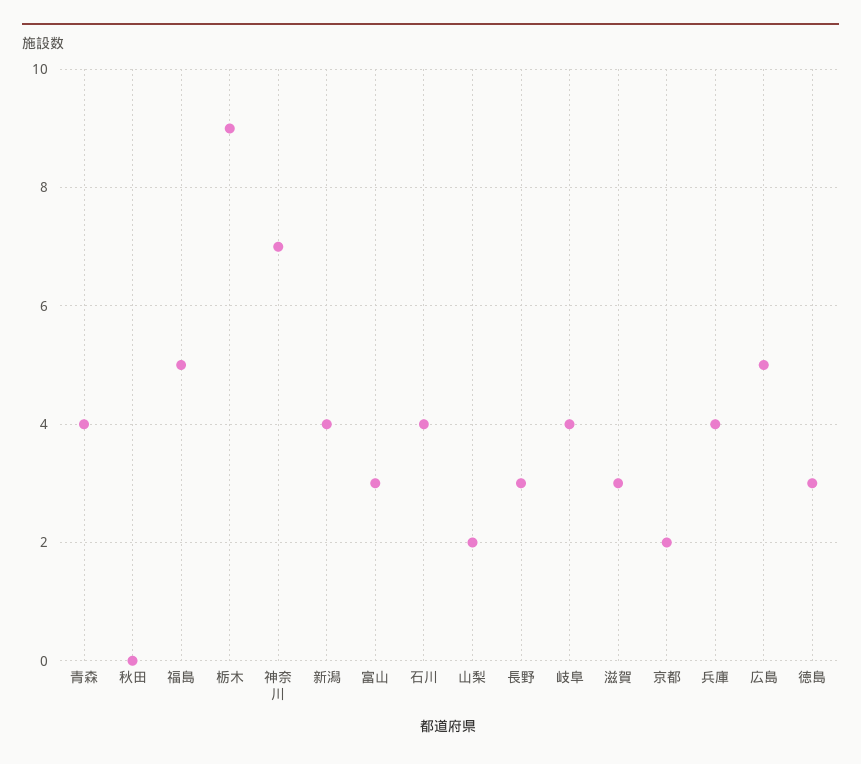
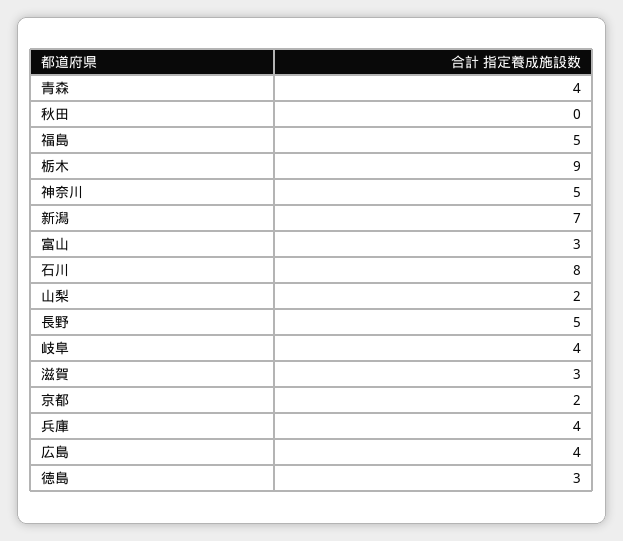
  {
    "青森": 4,
    "秋田": 0,
    "福島": 5,
    "栃木": 9,
-   "神奈川": 7,
+   "神奈川": 5,
-   "新潟": 4,
+   "新潟": 7,
    "富山": 3,
-   "石川": 4,
+   "石川": 8,
    "山梨": 2,
-   "長野": 3,
+   "長野": 5,
    "岐阜": 4,
    "滋賀": 3,
    "京都": 2,
    "兵庫": 4,
-   "広島": 5,
+   "広島": 4,
    "徳島": 3
  }

